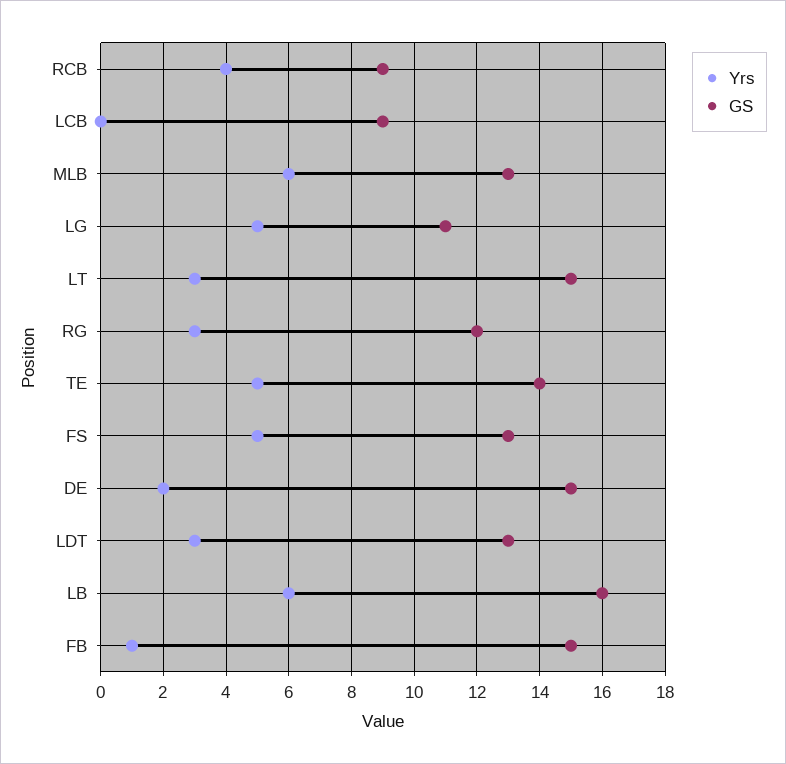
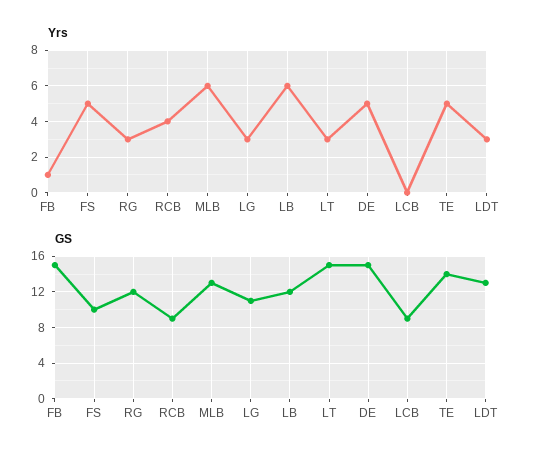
  {
    "Yrs": {
      "RCB": 4,
      "LCB": 0,
      "MLB": 6,
-     "LG": 5,
+     "LG": 3,
      "LT": 3,
      "RG": 3,
      "TE": 5,
      "FS": 5,
-     "DE": 2,
+     "DE": 5,
      "LDT": 3,
      "LB": 6,
      "FB": 1
    },
    "GS": {
      "RCB": 9,
      "LCB": 9,
      "MLB": 13,
      "LG": 11,
      "LT": 15,
      "RG": 12,
      "TE": 14,
-     "FS": 13,
+     "FS": 10,
      "DE": 15,
      "LDT": 13,
-     "LB": 16,
+     "LB": 12,
      "FB": 15
    }
  }

